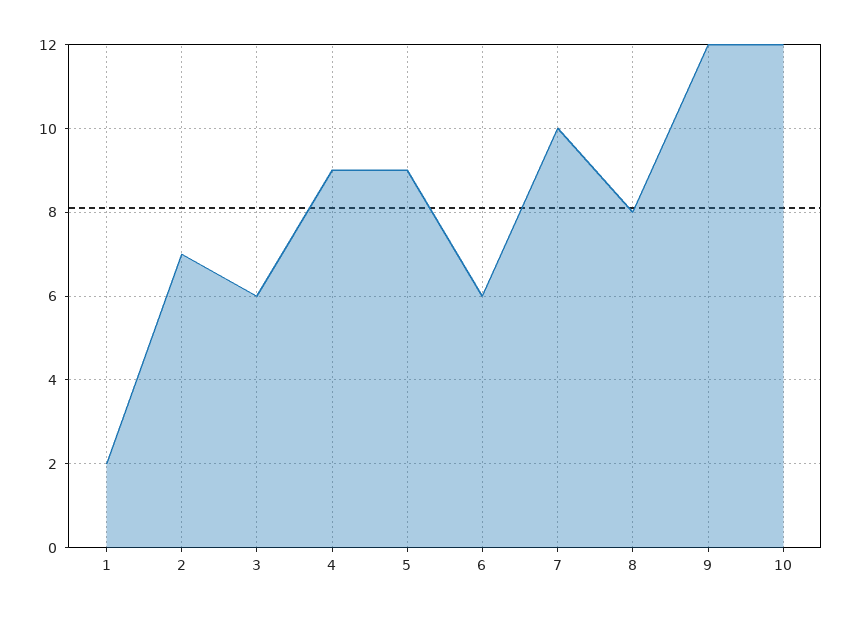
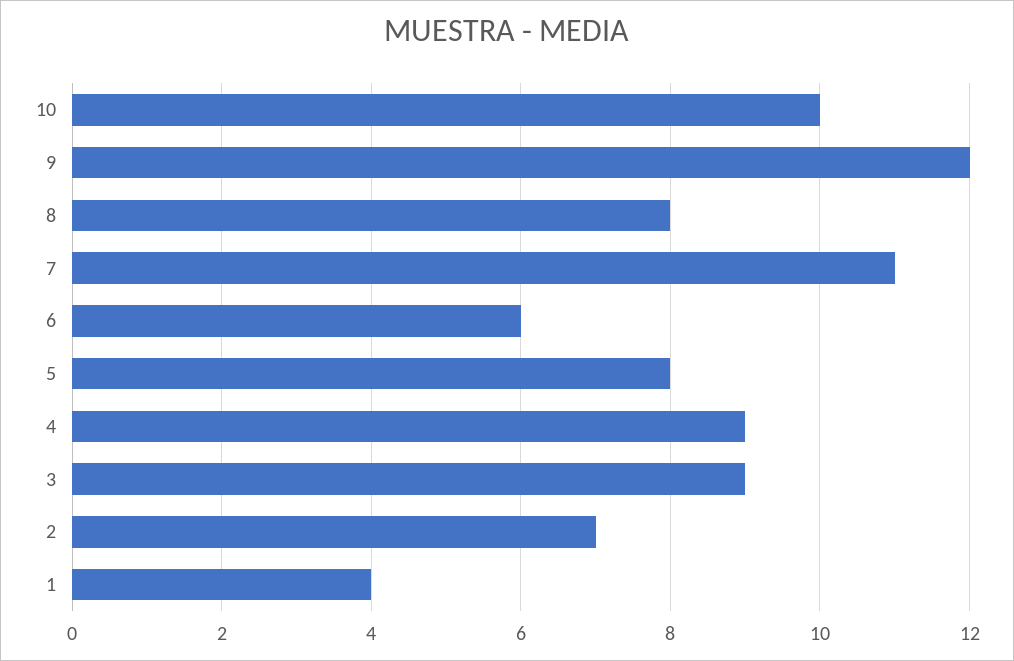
  {
-   "1": 2,
+   "1": 4,
    "2": 7,
-   "3": 6,
+   "3": 9,
    "4": 9,
-   "5": 9,
+   "5": 8,
    "6": 6,
-   "7": 10,
+   "7": 11,
    "8": 8,
    "9": 12,
-   "10": 12
+   "10": 10
  }

